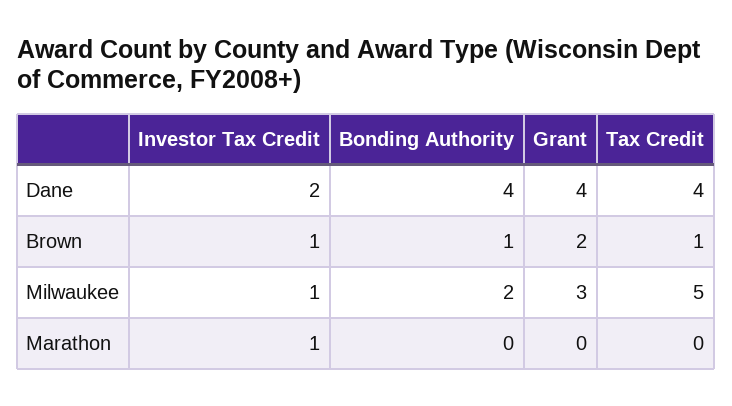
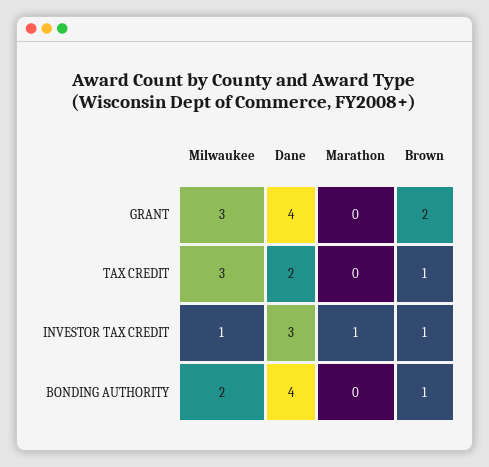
  {
    "Investor Tax Credit": {
-     "Dane": 2,
+     "Dane": 3,
      "Brown": 1,
      "Milwaukee": 1,
      "Marathon": 1
    },
    "Bonding Authority": {
      "Dane": 4,
      "Brown": 1,
      "Milwaukee": 2,
      "Marathon": 0
    },
    "Grant": {
      "Dane": 4,
      "Brown": 2,
      "Milwaukee": 3,
      "Marathon": 0
    },
    "Tax Credit": {
-     "Dane": 4,
+     "Dane": 2,
      "Brown": 1,
-     "Milwaukee": 5,
+     "Milwaukee": 3,
      "Marathon": 0
    }
  }

